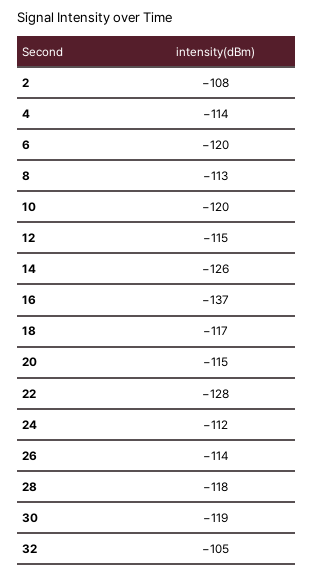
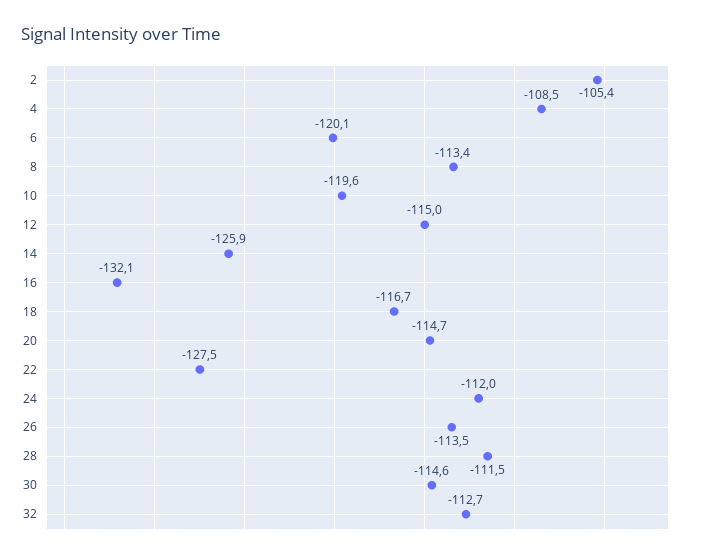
  {
-   "2": -108,
+   "2": -105.4,
-   "4": -114,
+   "4": -108.5,
    "6": -120.1,
    "8": -113.4,
    "10": -119.6,
    "12": -115,
    "14": -125.9,
-   "16": -137,
+   "16": -132.1,
    "18": -116.7,
    "20": -114.7,
    "22": -127.5,
    "24": -112,
    "26": -113.5,
-   "28": -118,
+   "28": -111.5,
-   "30": -119,
+   "30": -114.6,
-   "32": -105
+   "32": -112.7
  }

